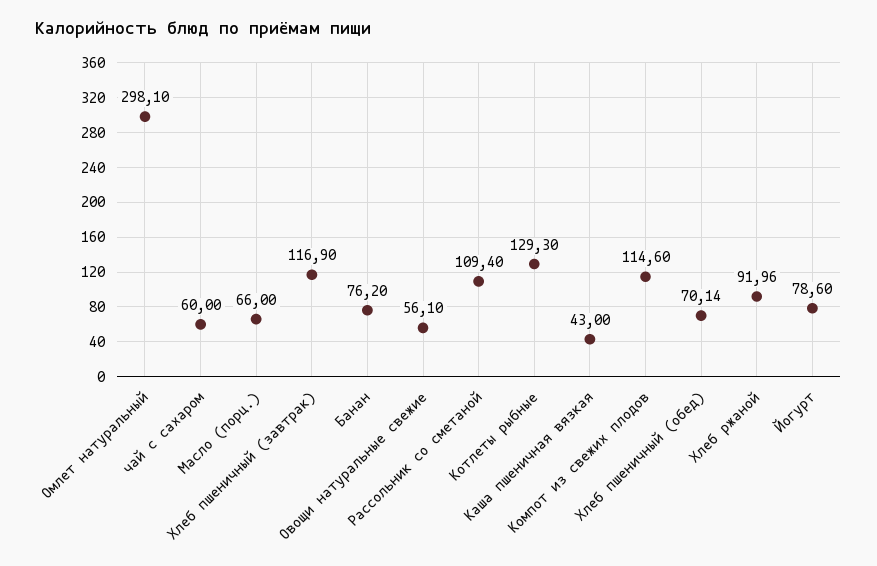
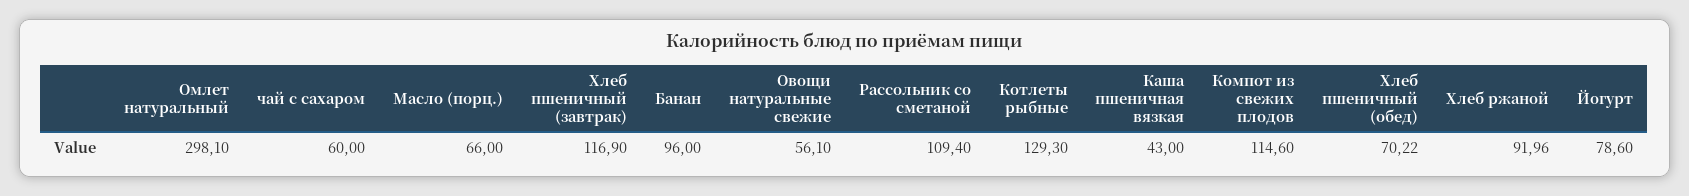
  {
    "Омлет натуральный": 298.1,
    "чай с сахаром": 60,
    "Масло (порц.)": 66,
    "Хлеб пшеничный (завтрак)": 116.9,
-   "Банан": 76.2,
+   "Банан": 96,
    "Овощи натуральные свежие": 56.1,
    "Рассольник со сметаной": 109.4,
    "Котлеты рыбные": 129.3,
    "Каша пшеничная вязкая": 43,
    "Компот из свежих плодов": 114.6,
-   "Хлеб пшеничный (обед)": 70.14,
+   "Хлеб пшеничный (обед)": 70.22,
    "Хлеб ржаной": 91.96,
    "Йогурт": 78.6
  }

